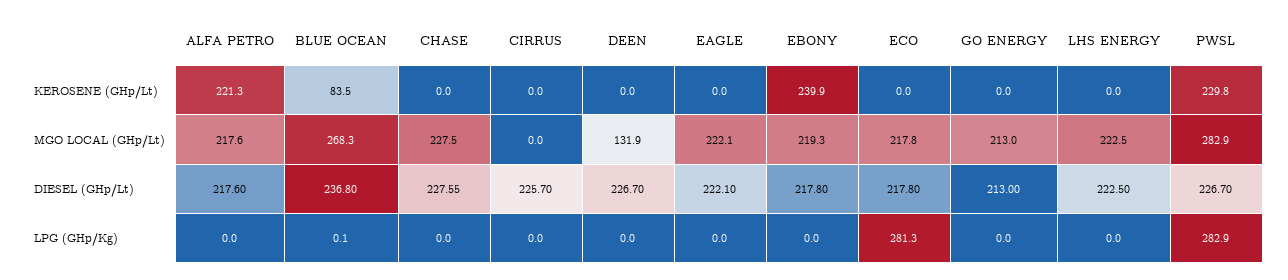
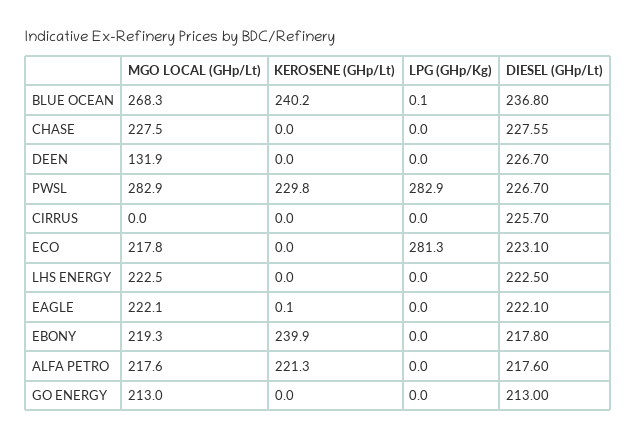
  {
    "ALFA PETRO": {
      "KEROSENE (GHp/Lt)": 221.3,
      "MGO LOCAL (GHp/Lt)": 217.6,
      "DIESEL (GHp/Lt)": 217.6,
      "LPG (GHp/Kg)": 0
    },
    "BLUE OCEAN": {
-     "KEROSENE (GHp/Lt)": 83.5,
+     "KEROSENE (GHp/Lt)": 240.2,
      "MGO LOCAL (GHp/Lt)": 268.3,
      "DIESEL (GHp/Lt)": 236.8,
      "LPG (GHp/Kg)": 0.1
    },
    "CHASE": {
      "KEROSENE (GHp/Lt)": 0,
      "MGO LOCAL (GHp/Lt)": 227.5,
      "DIESEL (GHp/Lt)": 227.55,
      "LPG (GHp/Kg)": 0
    },
    "CIRRUS": {
      "KEROSENE (GHp/Lt)": 0,
      "MGO LOCAL (GHp/Lt)": 0,
      "DIESEL (GHp/Lt)": 225.7,
      "LPG (GHp/Kg)": 0
    },
    "DEEN": {
      "KEROSENE (GHp/Lt)": 0,
      "MGO LOCAL (GHp/Lt)": 131.9,
      "DIESEL (GHp/Lt)": 226.7,
      "LPG (GHp/Kg)": 0
    },
    "EAGLE": {
-     "KEROSENE (GHp/Lt)": 0,
+     "KEROSENE (GHp/Lt)": 0.1,
      "MGO LOCAL (GHp/Lt)": 222.1,
      "DIESEL (GHp/Lt)": 222.1,
      "LPG (GHp/Kg)": 0
    },
    "EBONY": {
      "KEROSENE (GHp/Lt)": 239.9,
      "MGO LOCAL (GHp/Lt)": 219.3,
      "DIESEL (GHp/Lt)": 217.8,
      "LPG (GHp/Kg)": 0
    },
    "ECO": {
      "KEROSENE (GHp/Lt)": 0,
      "MGO LOCAL (GHp/Lt)": 217.8,
-     "DIESEL (GHp/Lt)": 217.8,
+     "DIESEL (GHp/Lt)": 223.1,
      "LPG (GHp/Kg)": 281.3
    },
    "GO ENERGY": {
      "KEROSENE (GHp/Lt)": 0,
      "MGO LOCAL (GHp/Lt)": 213,
      "DIESEL (GHp/Lt)": 213,
      "LPG (GHp/Kg)": 0
    },
    "LHS ENERGY": {
      "KEROSENE (GHp/Lt)": 0,
      "MGO LOCAL (GHp/Lt)": 222.5,
      "DIESEL (GHp/Lt)": 222.5,
      "LPG (GHp/Kg)": 0
    },
    "PWSL": {
      "KEROSENE (GHp/Lt)": 229.8,
      "MGO LOCAL (GHp/Lt)": 282.9,
      "DIESEL (GHp/Lt)": 226.7,
      "LPG (GHp/Kg)": 282.9
    }
  }

